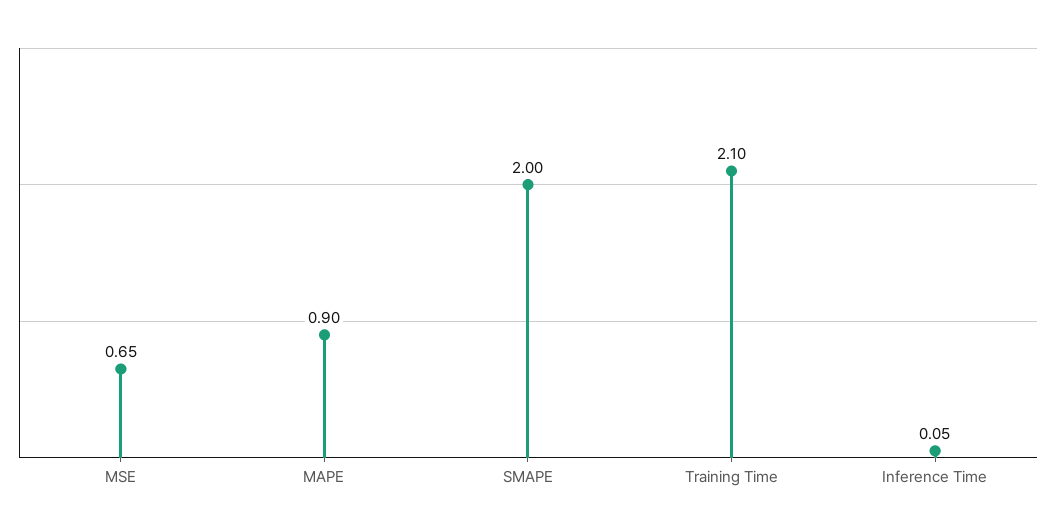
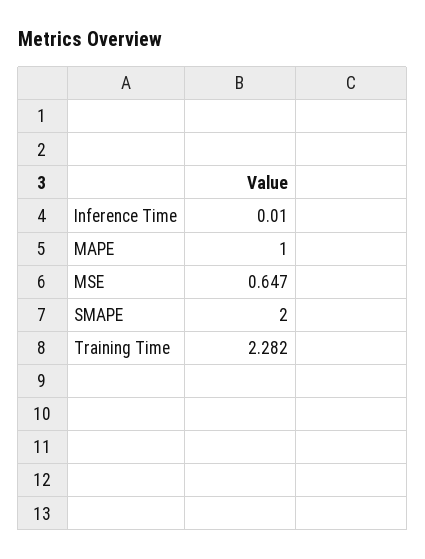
  {
    "MSE": 0.647,
-   "MAPE": 0.9,
+   "MAPE": 1,
    "SMAPE": 2,
-   "Training Time": 2.1,
+   "Training Time": 2.282,
-   "Inference Time": 0.05
+   "Inference Time": 0.01
  }

